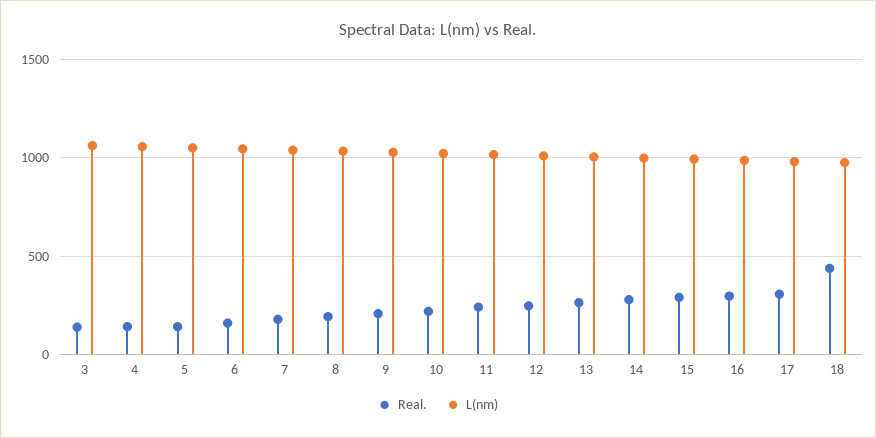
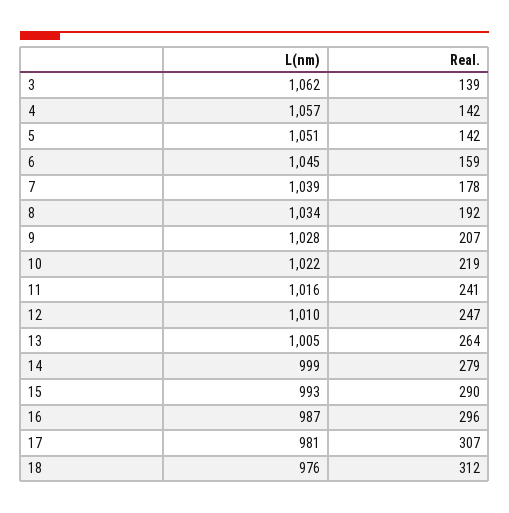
  {
    "Real.": {
      "3": 139,
      "4": 142,
      "5": 142,
      "6": 159,
      "7": 178,
      "8": 192,
      "9": 207,
      "10": 219,
      "11": 241,
      "12": 247,
      "13": 264,
      "14": 279,
      "15": 290,
      "16": 296,
      "17": 307,
-     "18": 450
+     "18": 312
    },
    "L(nm)": {
      "3": 1062,
      "4": 1057,
      "5": 1051,
      "6": 1045,
      "7": 1039,
      "8": 1034,
      "9": 1028,
      "10": 1022,
      "11": 1016,
      "12": 1010,
      "13": 1005,
      "14": 999,
      "15": 993,
      "16": 987,
      "17": 981,
      "18": 976
    }
  }

